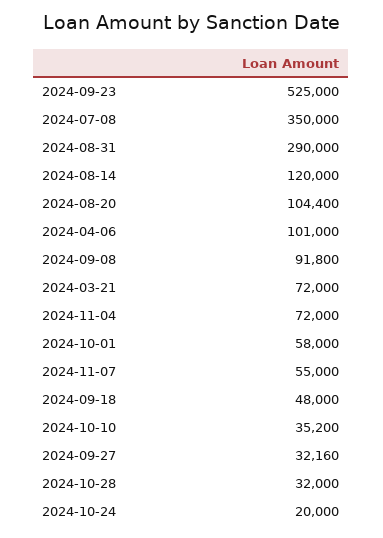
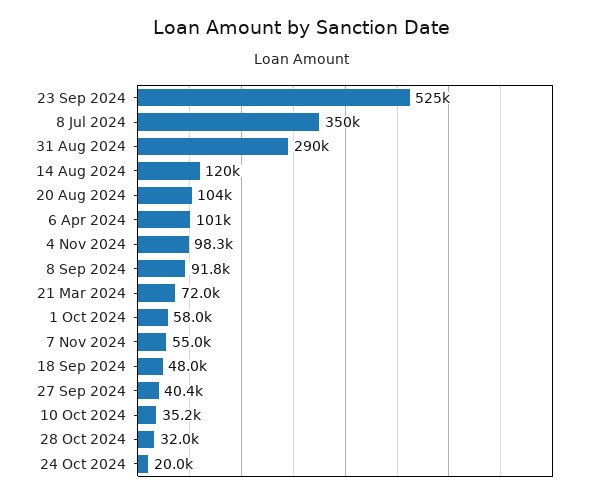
  {
    "2024-09-23": 525000,
    "2024-07-08": 350000,
    "2024-08-31": 290000,
    "2024-08-14": 120000,
    "2024-08-20": 104400,
    "2024-04-06": 101000,
    "2024-09-08": 91800,
    "2024-03-21": 72000,
-   "2024-11-04": 72000,
+   "2024-11-04": 98300,
    "2024-10-01": 58000,
    "2024-11-07": 55000,
    "2024-09-18": 48000,
    "2024-10-10": 35200,
-   "2024-09-27": 32160,
+   "2024-09-27": 40400,
    "2024-10-28": 32000,
    "2024-10-24": 20000
  }

